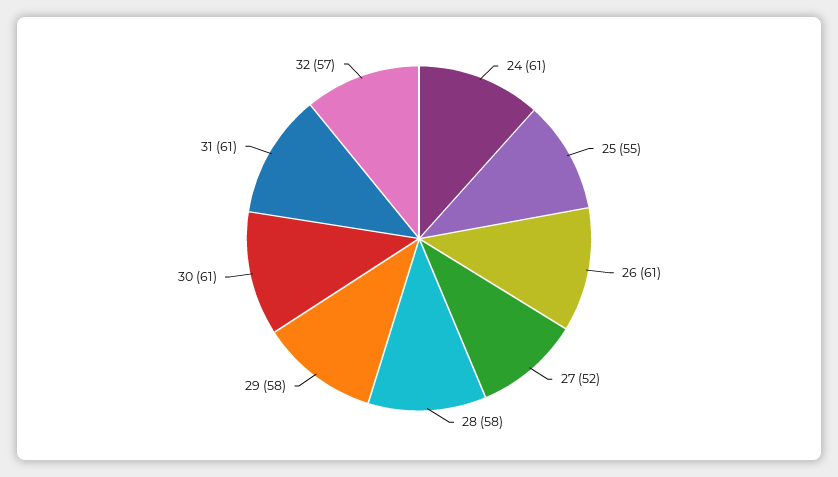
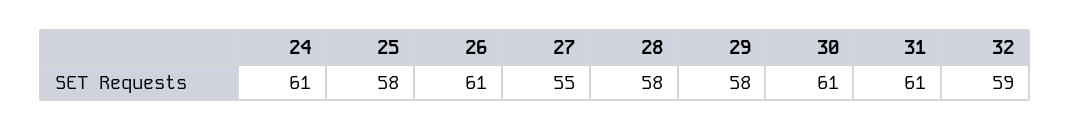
  {
    "24": 61,
-   "25": 55,
+   "25": 58,
    "26": 61,
-   "27": 52,
+   "27": 55,
    "28": 58,
    "29": 58,
    "30": 61,
    "31": 61,
-   "32": 57
+   "32": 59
  }

